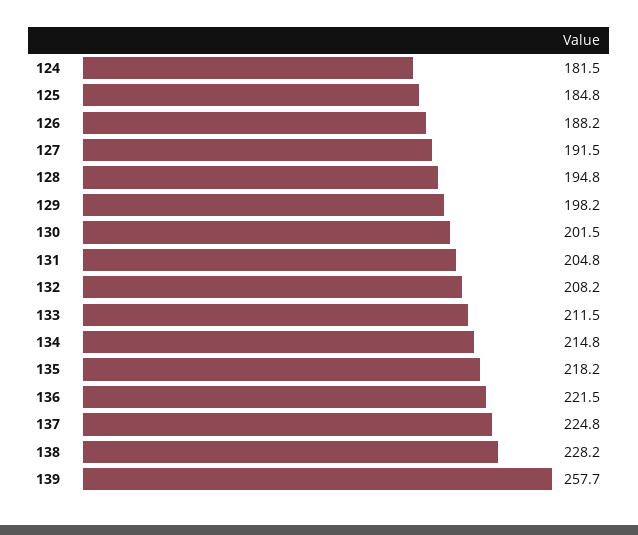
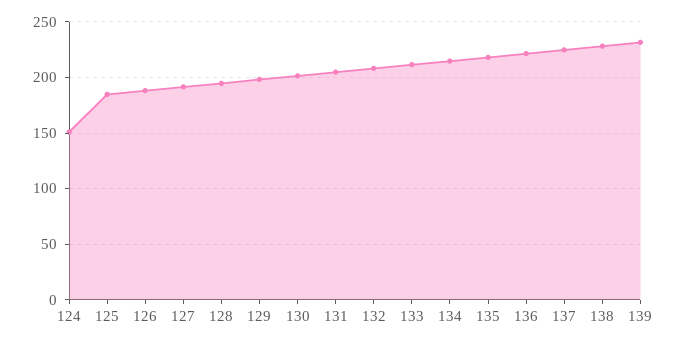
  {
-   "124": 181.5,
+   "124": 150,
    "125": 184.8,
    "126": 188.2,
    "127": 191.5,
    "128": 194.8,
    "129": 198.2,
    "130": 201.5,
    "131": 204.8,
    "132": 208.2,
    "133": 211.5,
    "134": 214.8,
    "135": 218.2,
    "136": 221.5,
    "137": 224.8,
    "138": 228.2,
-   "139": 257.7
+   "139": 230
  }

